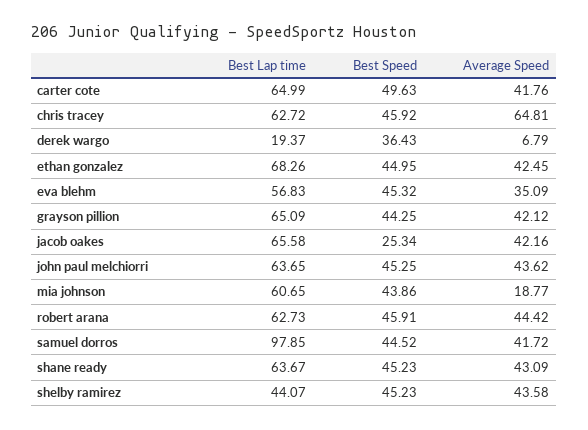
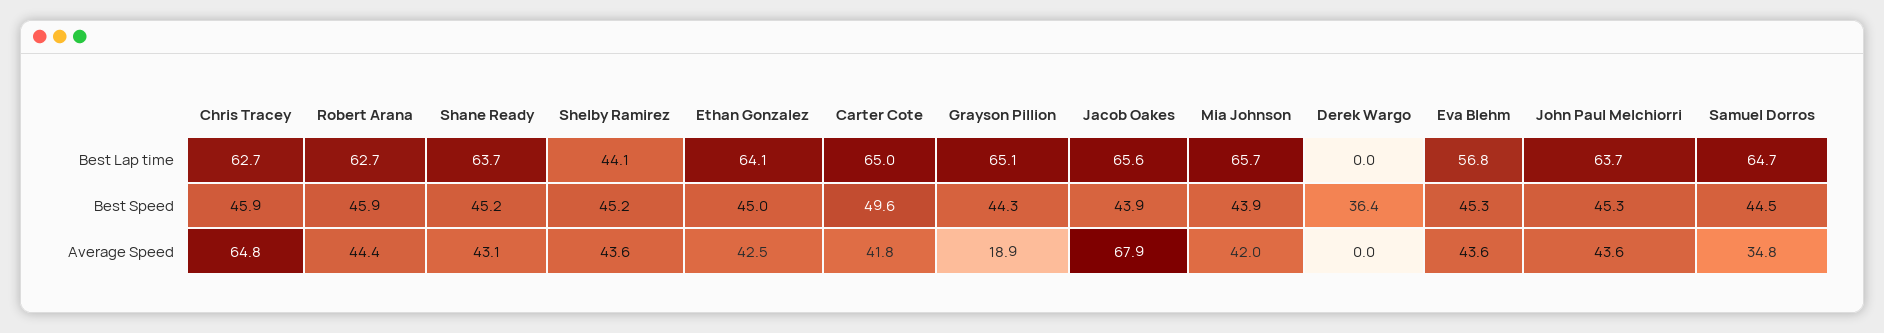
  {
    "Best Lap time": {
      "carter cote": 64.99,
      "chris tracey": 62.72,
-     "derek wargo": 19.37,
+     "derek wargo": 0,
-     "ethan gonzalez": 68.26,
+     "ethan gonzalez": 64.1,
      "eva blehm": 56.83,
      "grayson pillion": 65.09,
      "jacob oakes": 65.58,
      "john paul melchiorri": 63.65,
-     "mia johnson": 60.65,
+     "mia johnson": 65.7,
      "robert arana": 62.73,
-     "samuel dorros": 97.85,
+     "samuel dorros": 64.7,
      "shane ready": 63.67,
      "shelby ramirez": 44.07
    },
    "Best Speed": {
      "carter cote": 49.63,
      "chris tracey": 45.92,
      "derek wargo": 36.43,
      "ethan gonzalez": 44.95,
      "eva blehm": 45.32,
      "grayson pillion": 44.25,
-     "jacob oakes": 25.34,
+     "jacob oakes": 43.9,
      "john paul melchiorri": 45.25,
      "mia johnson": 43.86,
      "robert arana": 45.91,
      "samuel dorros": 44.52,
      "shane ready": 45.23,
      "shelby ramirez": 45.23
    },
    "Average Speed": {
      "carter cote": 41.76,
      "chris tracey": 64.81,
-     "derek wargo": 6.79,
+     "derek wargo": 0,
      "ethan gonzalez": 42.45,
-     "eva blehm": 35.09,
+     "eva blehm": 43.6,
-     "grayson pillion": 42.12,
+     "grayson pillion": 18.9,
-     "jacob oakes": 42.16,
+     "jacob oakes": 67.9,
      "john paul melchiorri": 43.62,
-     "mia johnson": 18.77,
+     "mia johnson": 42,
      "robert arana": 44.42,
-     "samuel dorros": 41.72,
+     "samuel dorros": 34.8,
      "shane ready": 43.09,
      "shelby ramirez": 43.58
    }
  }

